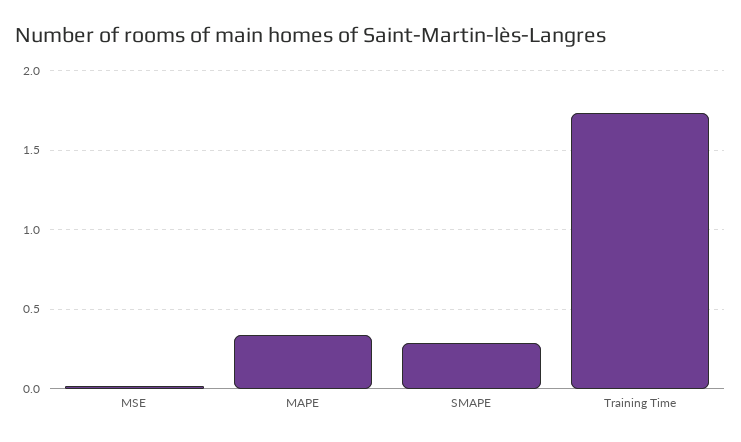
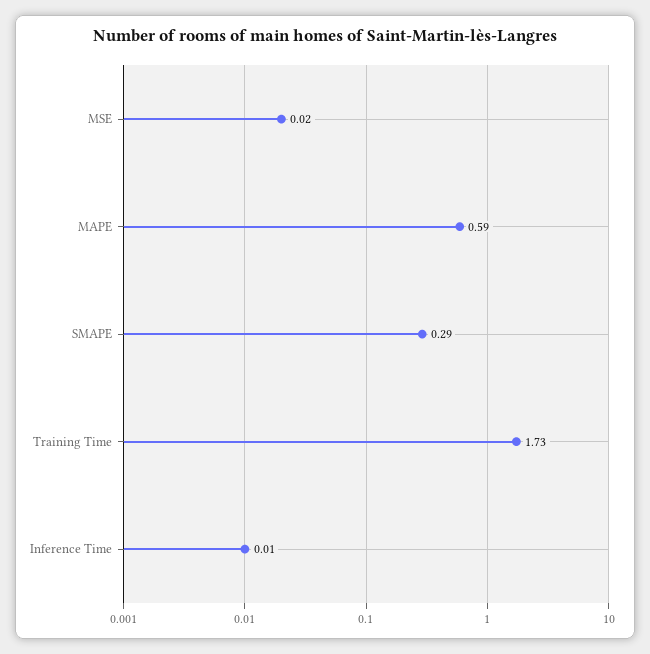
  {
    "MSE": 0.02,
-   "MAPE": 0.35,
+   "MAPE": 0.59,
    "SMAPE": 0.29,
-   "Training Time": 1.73
+   "Training Time": 1.73,
+   "Inference Time": 0.01
  }

